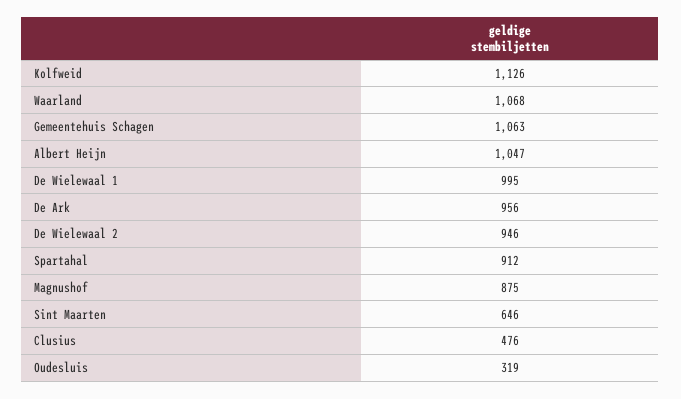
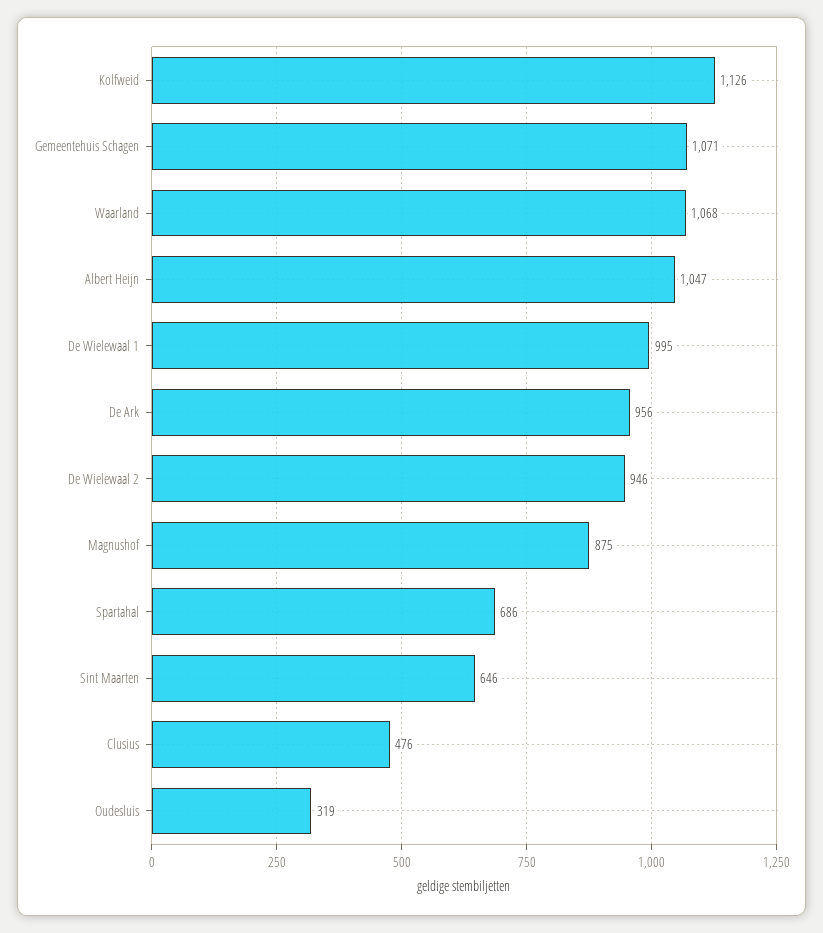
  {
    "Kolfweid": 1126,
    "Waarland": 1068,
-   "Gemeentehuis Schagen": 1063,
+   "Gemeentehuis Schagen": 1071,
    "Albert Heijn": 1047,
    "De Wielewaal 1": 995,
    "De Ark": 956,
    "De Wielewaal 2": 946,
-   "Spartahal": 912,
+   "Spartahal": 686,
    "Magnushof": 875,
    "Sint Maarten": 646,
    "Clusius": 476,
    "Oudesluis": 319
  }

